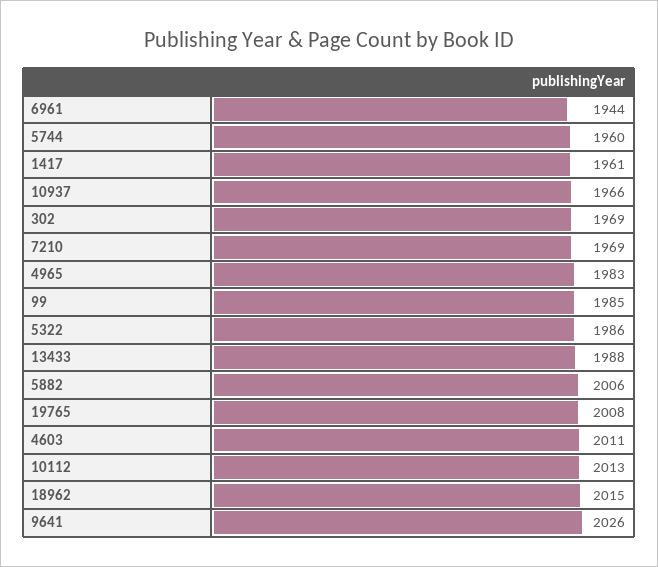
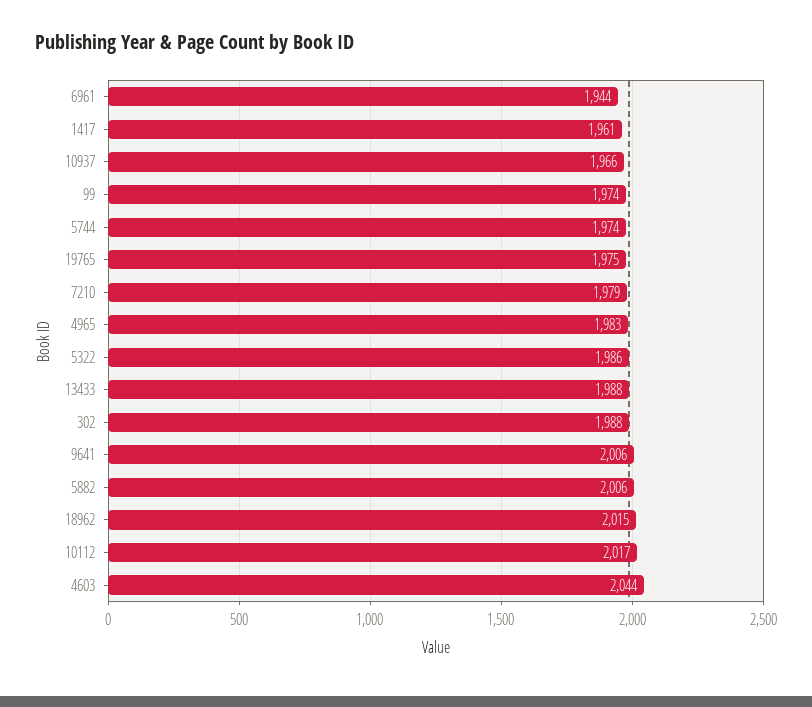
  {
    "6961": 1944,
-   "5744": 1960,
+   "5744": 1974,
    "1417": 1961,
    "10937": 1966,
-   "302": 1969,
+   "302": 1988,
-   "7210": 1969,
+   "7210": 1979,
    "4965": 1983,
-   "99": 1985,
+   "99": 1974,
    "5322": 1986,
    "13433": 1988,
    "5882": 2006,
-   "19765": 2008,
+   "19765": 1975,
-   "4603": 2011,
+   "4603": 2044,
-   "10112": 2013,
+   "10112": 2017,
    "18962": 2015,
-   "9641": 2026
+   "9641": 2006
  }

